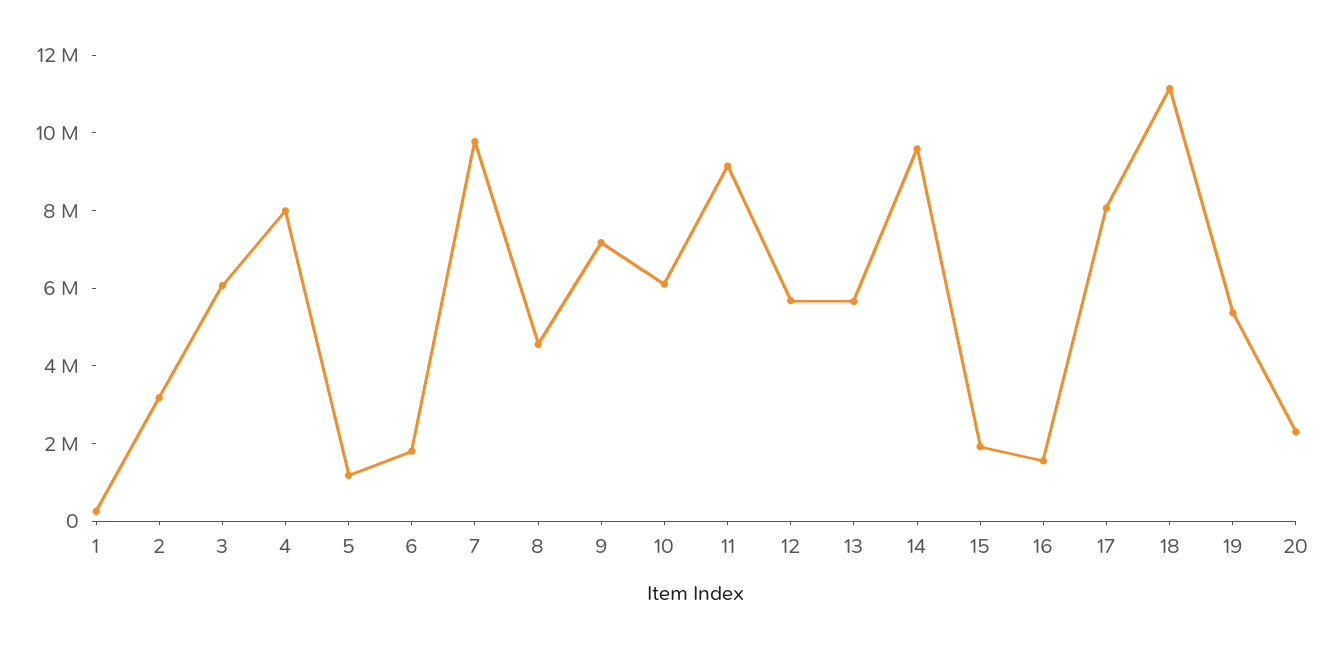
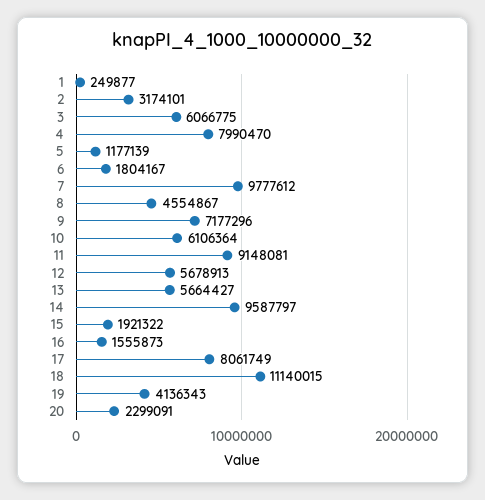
  {
    "1": 249877,
    "2": 3174101,
    "3": 6066775,
    "4": 7990470,
    "5": 1177139,
    "6": 1804167,
    "7": 9777612,
    "8": 4554867,
    "9": 7177296,
    "10": 6106364,
    "11": 9148081,
    "12": 5678913,
    "13": 5664427,
    "14": 9587797,
    "15": 1921322,
    "16": 1555873,
    "17": 8061749,
    "18": 11140015,
-   "19": 5500000,
+   "19": 4136343,
    "20": 2299091
  }

